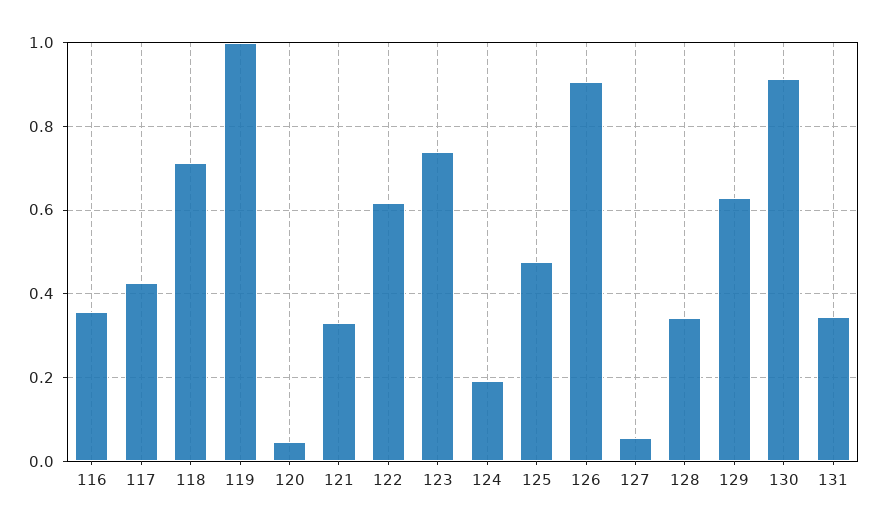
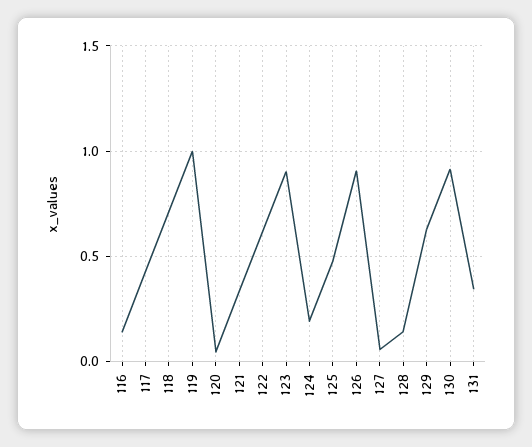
  {
-   "116": 0.36,
+   "116": 0.15,
    "117": 0.42,
    "118": 0.72,
    "119": 1,
    "120": 0.04,
    "121": 0.34,
    "122": 0.62,
-   "123": 0.74,
+   "123": 0.9,
    "124": 0.2,
    "125": 0.48,
    "126": 0.9,
    "127": 0.06,
-   "128": 0.34,
+   "128": 0.15,
    "129": 0.62,
    "130": 0.92,
    "131": 0.34
  }

